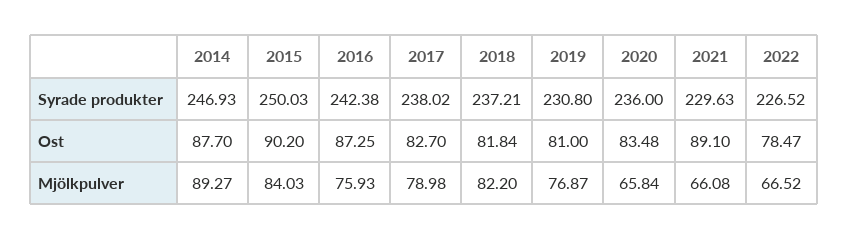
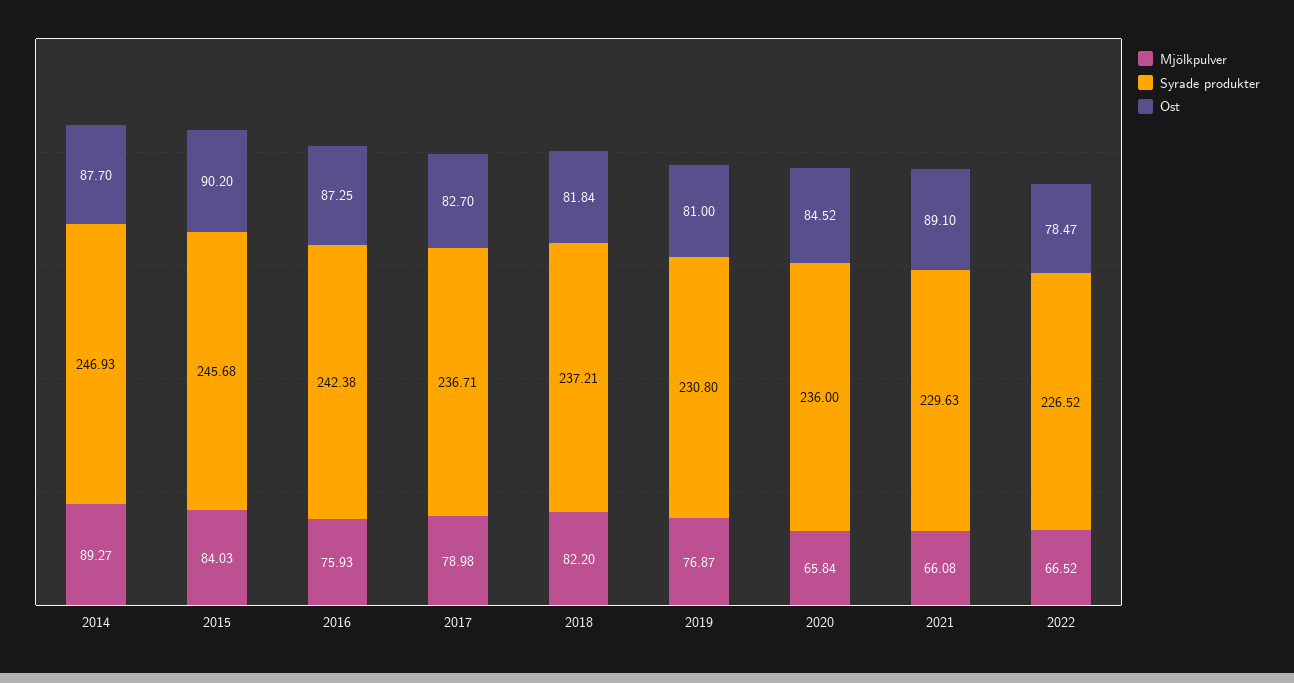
  {
    "Syrade produkter": {
      "2014": 246.93,
-     "2015": 250.03,
+     "2015": 245.68,
      "2016": 242.38,
-     "2017": 238.02,
+     "2017": 236.71,
      "2018": 237.21,
      "2019": 230.8,
      "2020": 236,
      "2021": 229.63,
      "2022": 226.52
    },
    "Ost": {
      "2014": 87.7,
      "2015": 90.2,
      "2016": 87.25,
      "2017": 82.7,
      "2018": 81.84,
      "2019": 81,
-     "2020": 83.48,
+     "2020": 84.52,
      "2021": 89.1,
      "2022": 78.47
    },
    "Mjölkpulver": {
      "2014": 89.27,
      "2015": 84.03,
      "2016": 75.93,
      "2017": 78.98,
      "2018": 82.2,
      "2019": 76.87,
      "2020": 65.84,
      "2021": 66.08,
      "2022": 66.52
    }
  }

